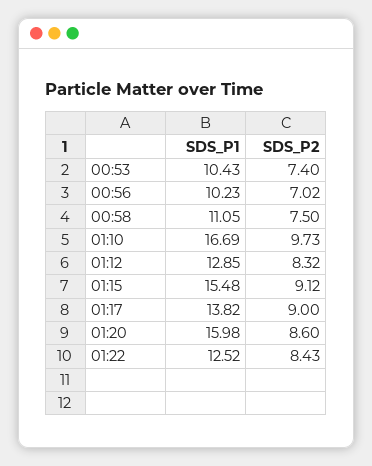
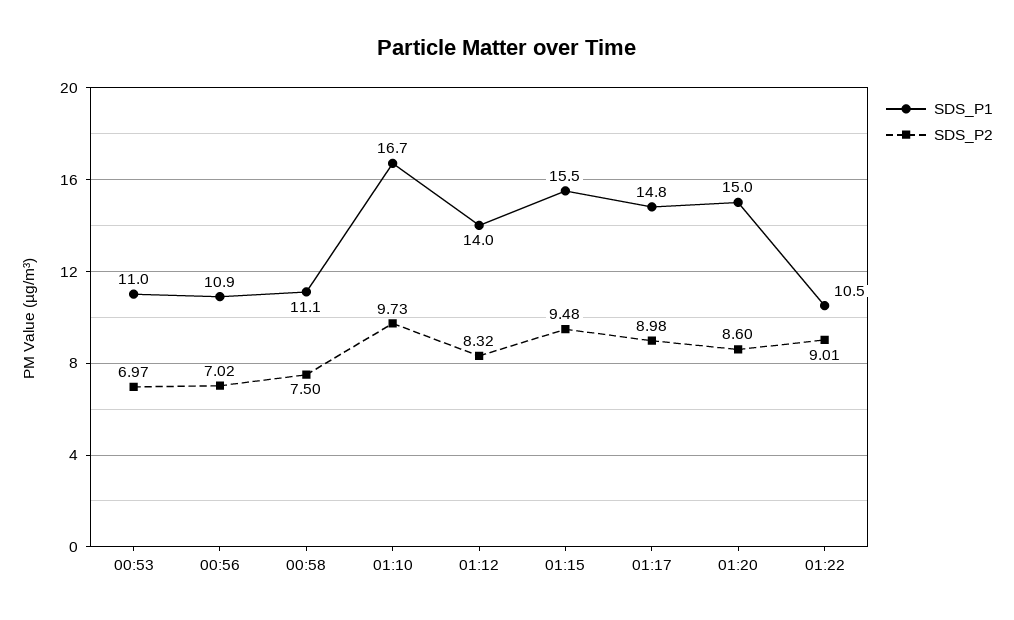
  {
    "SDS_P1": {
-     "00:53": 10.43,
+     "00:53": 11,
-     "00:56": 10.23,
+     "00:56": 10.9,
      "00:58": 11.05,
      "01:10": 16.69,
-     "01:12": 12.85,
+     "01:12": 14,
      "01:15": 15.48,
-     "01:17": 13.82,
+     "01:17": 14.8,
-     "01:20": 15.98,
+     "01:20": 15,
-     "01:22": 12.52
+     "01:22": 10.5
    },
    "SDS_P2": {
-     "00:53": 7.4,
+     "00:53": 6.97,
      "00:56": 7.02,
      "00:58": 7.5,
      "01:10": 9.73,
      "01:12": 8.32,
-     "01:15": 9.12,
+     "01:15": 9.48,
-     "01:17": 9,
+     "01:17": 8.98,
      "01:20": 8.6,
-     "01:22": 8.43
+     "01:22": 9.01
    }
  }

